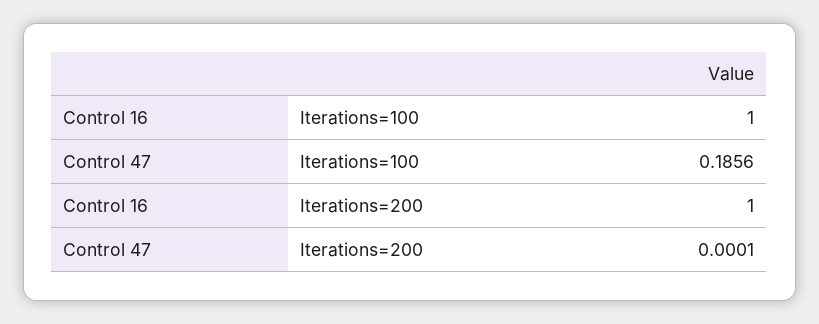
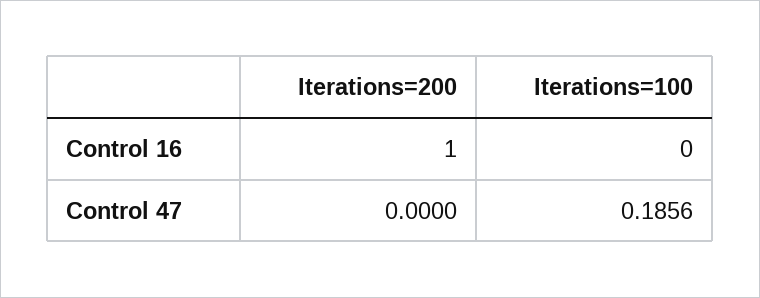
  {
    "Control 16": {
-     "Iterations=100": 1,
+     "Iterations=100": 0,
      "Iterations=200": 1
    },
    "Control 47": {
      "Iterations=100": 0.1856,
-     "Iterations=200": 0.0001
+     "Iterations=200": 0
    }
  }

